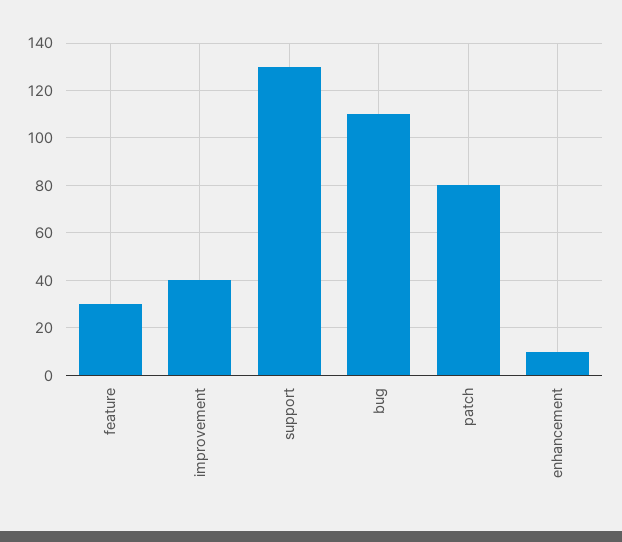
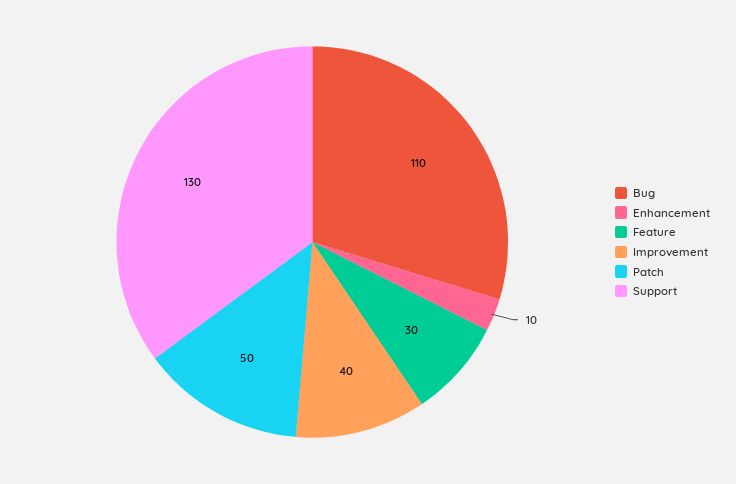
  {
    "feature": 30,
    "improvement": 40,
    "support": 130,
    "bug": 110,
-   "patch": 80,
+   "patch": 50,
    "enhancement": 10
  }

